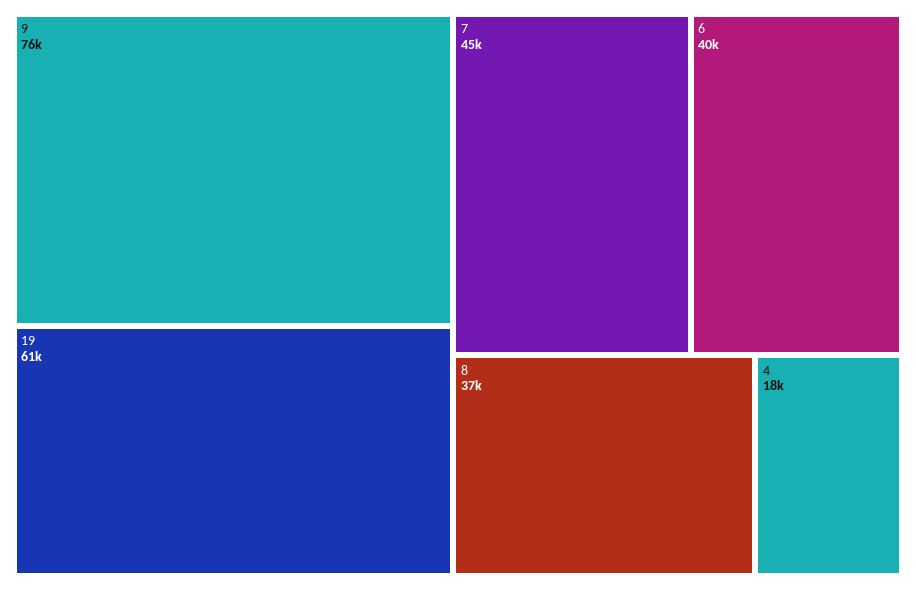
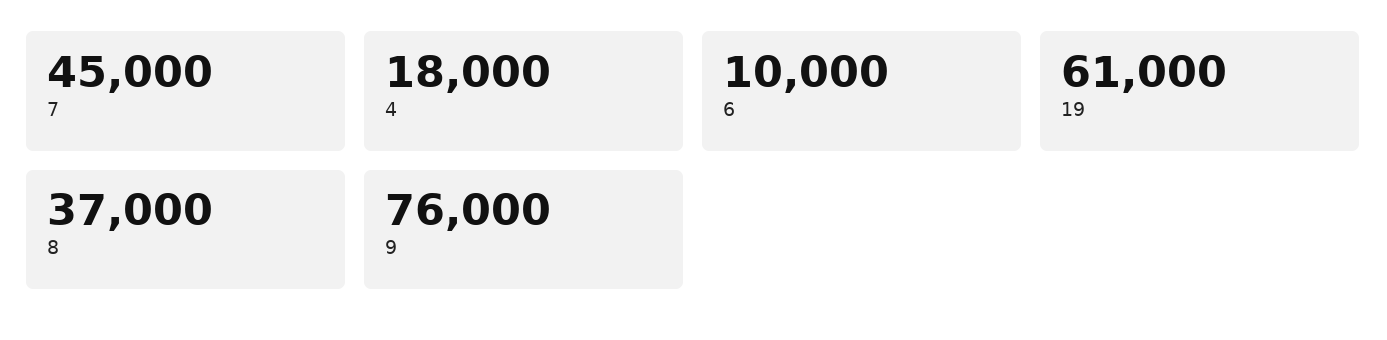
  {
    "9": 76000,
    "19": 61000,
    "7": 45000,
-   "6": 40000,
+   "6": 10000,
    "8": 37000,
    "4": 18000
  }

